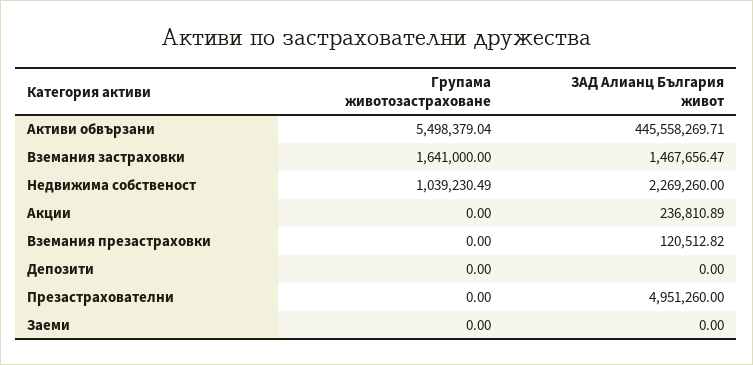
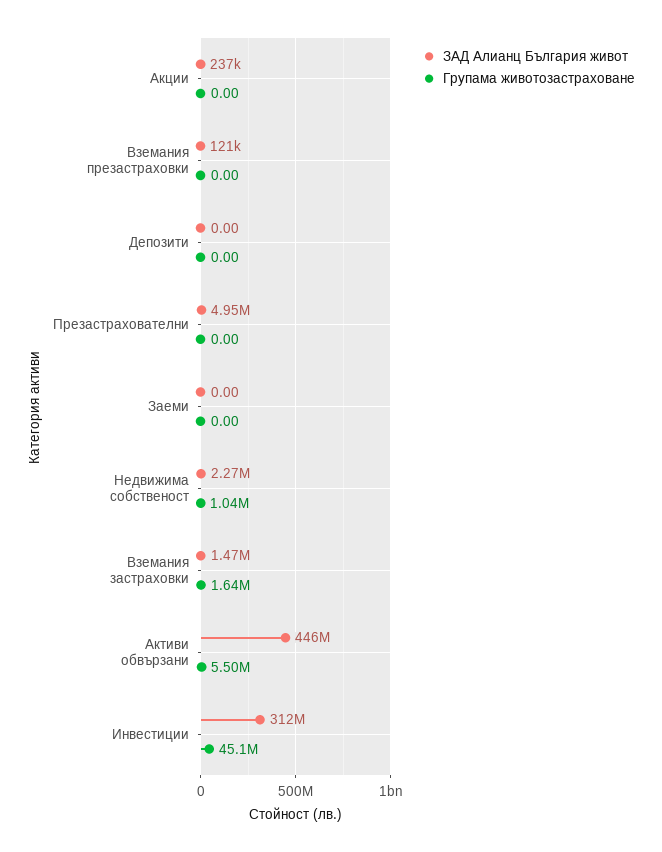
  {
    "Групама животозастраховане": {
      "Активи обвързани": 5498379.04,
      "Вземания застраховки": 1641000,
      "Недвижима собственост": 1039230.49,
      "Акции": 0,
      "Вземания презастраховки": 0,
      "Депозити": 0,
      "Презастрахователни": 0,
-     "Заеми": 0
+     "Заеми": 0,
+     "Инвестиции": 45100000
    },
    "ЗАД Алианц България живот": {
      "Активи обвързани": 445558269.71,
      "Вземания застраховки": 1467656.47,
      "Недвижима собственост": 2269260,
      "Акции": 236810.89,
      "Вземания презастраховки": 120512.82,
      "Депозити": 0,
      "Презастрахователни": 4951260,
-     "Заеми": 0
+     "Заеми": 0,
+     "Инвестиции": 312000000
    }
  }

